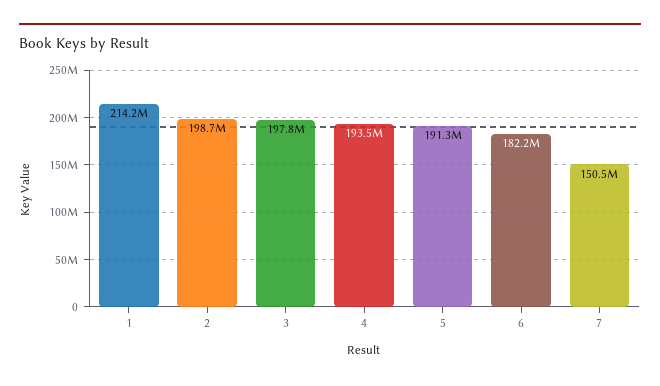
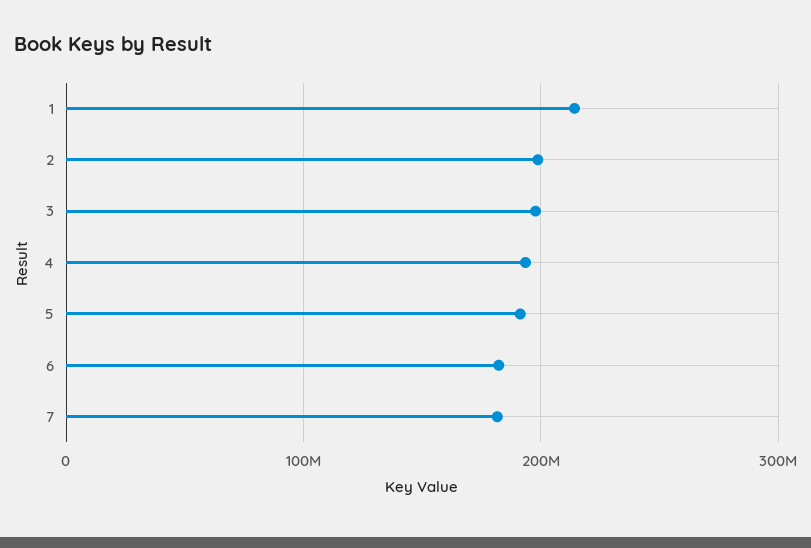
  {
    "1": 214200000,
    "2": 198700000,
    "3": 197800000,
    "4": 193500000,
    "5": 191300000,
    "6": 182200000,
-   "7": 150500000
+   "7": 180000000
  }

